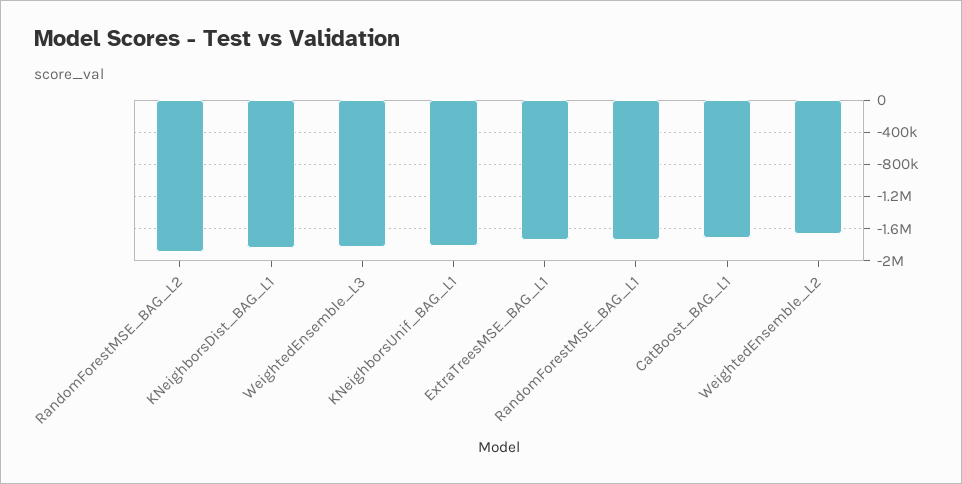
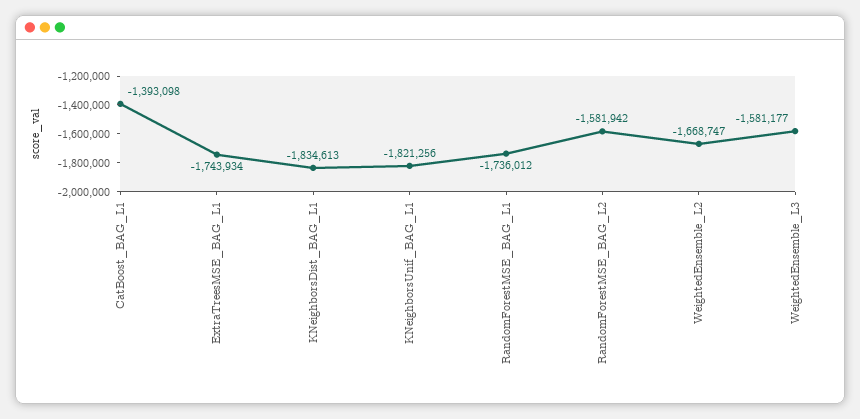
  {
-   "RandomForestMSE_BAG_L2": -1900000,
+   "RandomForestMSE_BAG_L2": -1581942,
    "KNeighborsDist_BAG_L1": -1834613,
-   "WeightedEnsemble_L3": -1800000,
+   "WeightedEnsemble_L3": -1581177,
    "KNeighborsUnif_BAG_L1": -1821256,
    "ExtraTreesMSE_BAG_L1": -1743934,
    "RandomForestMSE_BAG_L1": -1736012,
-   "CatBoost_BAG_L1": -1700000,
+   "CatBoost_BAG_L1": -1393098,
    "WeightedEnsemble_L2": -1668747
  }

